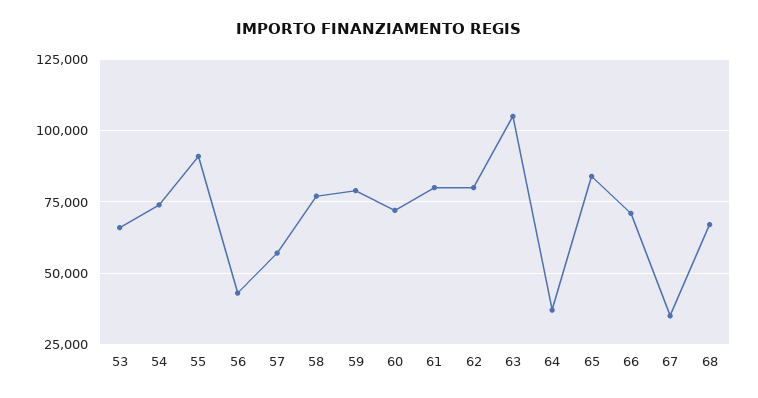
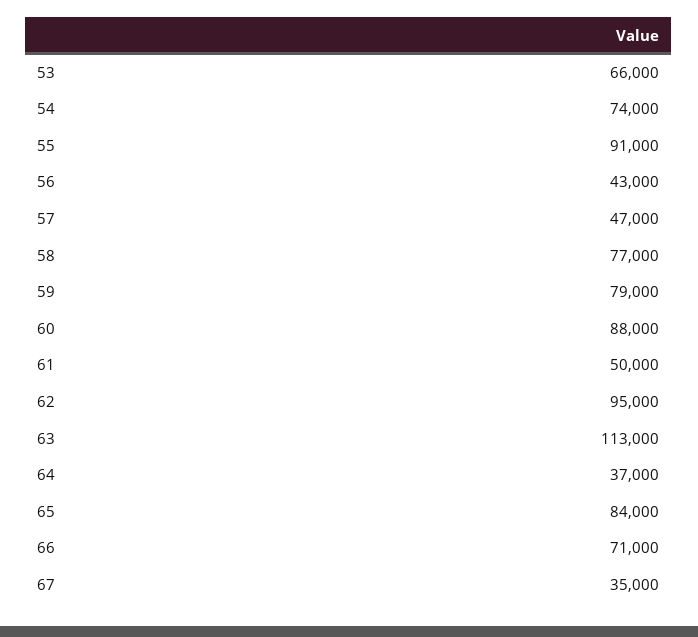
  {
    "53": 66000,
    "54": 74000,
    "55": 91000,
    "56": 43000,
-   "57": 57500,
+   "57": 47000,
    "58": 77000,
    "59": 79000,
-   "60": 72500,
+   "60": 88000,
-   "61": 80000,
+   "61": 50000,
-   "62": 80000,
+   "62": 95000,
-   "63": 105000,
+   "63": 113000,
    "64": 37000,
    "65": 84000,
    "66": 71000,
-   "67": 35000,
+   "67": 35000
-   "68": 67500
  }

